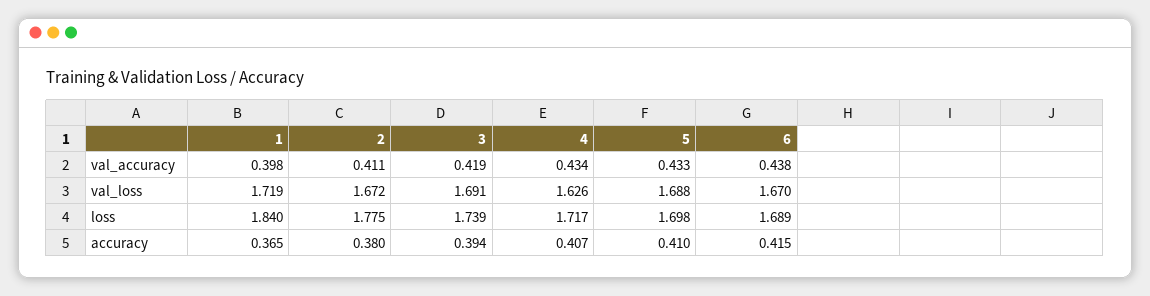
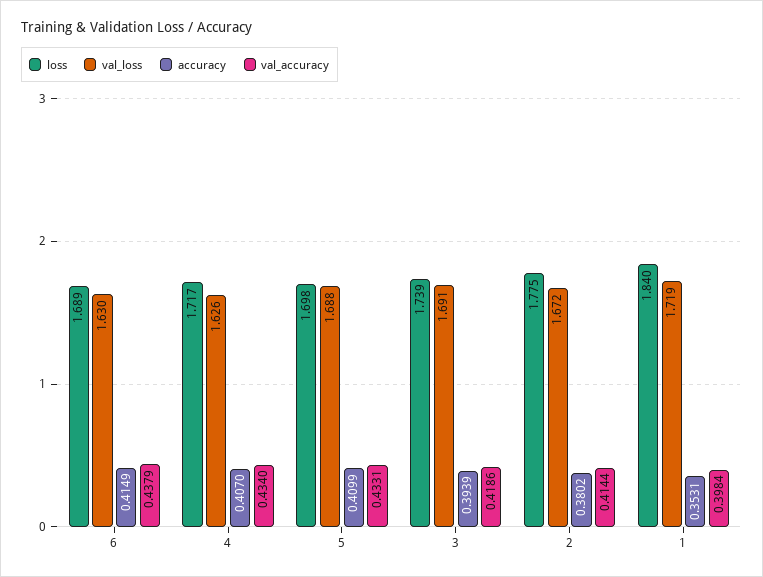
  {
    "val_accuracy": {
      "1": 0.3984,
-     "2": 0.411,
+     "2": 0.4144,
      "3": 0.4186,
      "4": 0.434,
      "5": 0.4331,
      "6": 0.4379
    },
    "val_loss": {
      "1": 1.719,
      "2": 1.672,
      "3": 1.691,
      "4": 1.626,
      "5": 1.688,
-     "6": 1.67
+     "6": 1.63
    },
    "loss": {
      "1": 1.84,
      "2": 1.775,
      "3": 1.739,
      "4": 1.717,
      "5": 1.698,
      "6": 1.689
    },
    "accuracy": {
-     "1": 0.365,
+     "1": 0.3531,
      "2": 0.3802,
      "3": 0.3939,
      "4": 0.407,
      "5": 0.4099,
      "6": 0.4149
    }
  }

